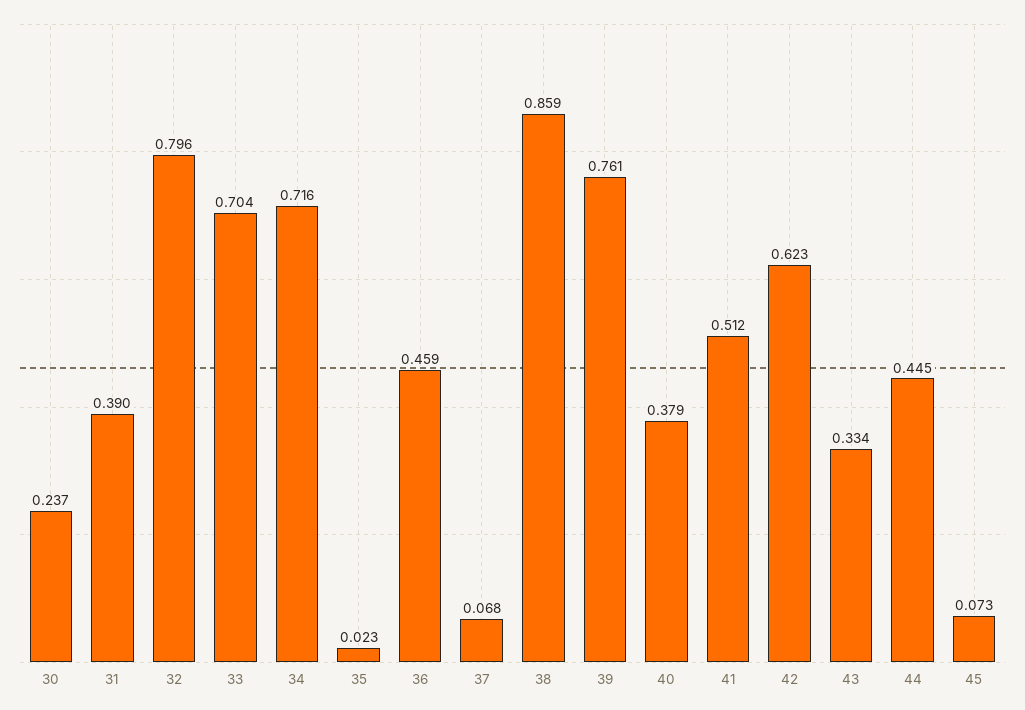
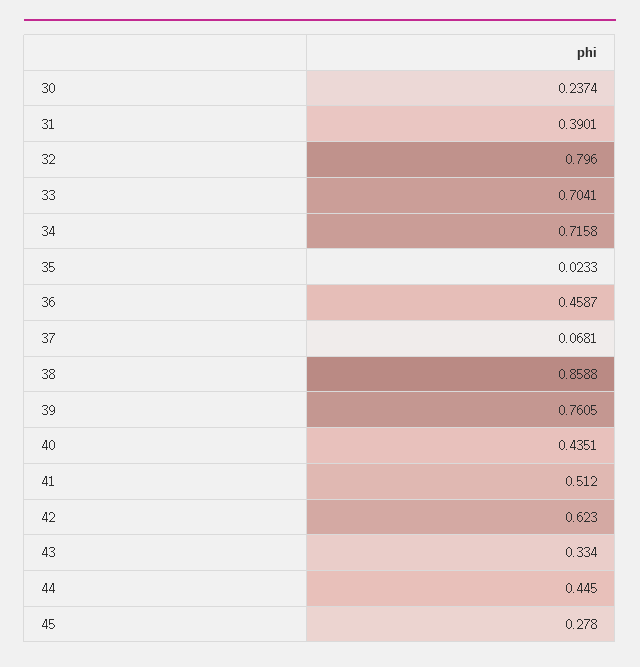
  {
    "30": 0.2374,
    "31": 0.3901,
    "32": 0.796,
    "33": 0.7041,
    "34": 0.7158,
    "35": 0.0233,
    "36": 0.4587,
    "37": 0.0681,
    "38": 0.8588,
    "39": 0.7605,
-   "40": 0.379,
+   "40": 0.4351,
    "41": 0.512,
    "42": 0.623,
    "43": 0.334,
    "44": 0.445,
-   "45": 0.073
+   "45": 0.278
  }

